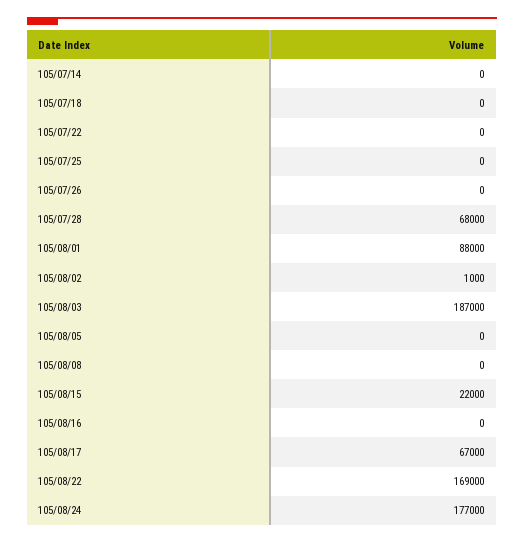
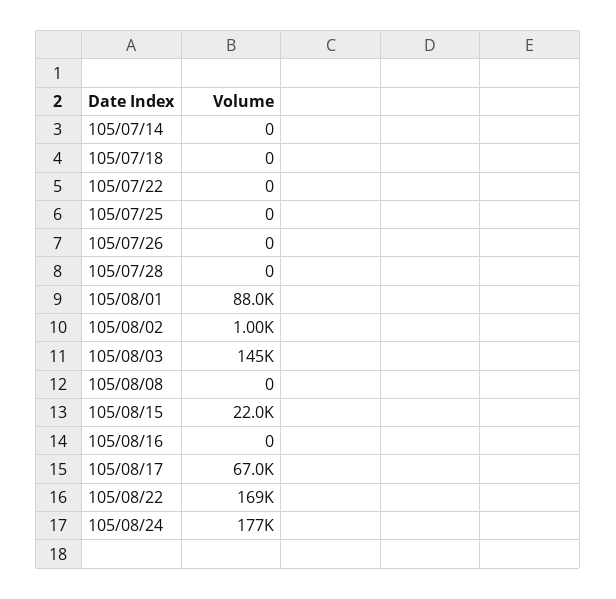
  {
    "105/07/14": 0,
    "105/07/18": 0,
    "105/07/22": 0,
    "105/07/25": 0,
    "105/07/26": 0,
-   "105/07/28": 68000,
+   "105/07/28": 0,
    "105/08/01": 88000,
    "105/08/02": 1000,
-   "105/08/03": 187000,
+   "105/08/03": 145000,
-   "105/08/05": 0,
    "105/08/08": 0,
    "105/08/15": 22000,
    "105/08/16": 0,
    "105/08/17": 67000,
    "105/08/22": 169000,
    "105/08/24": 177000
  }

